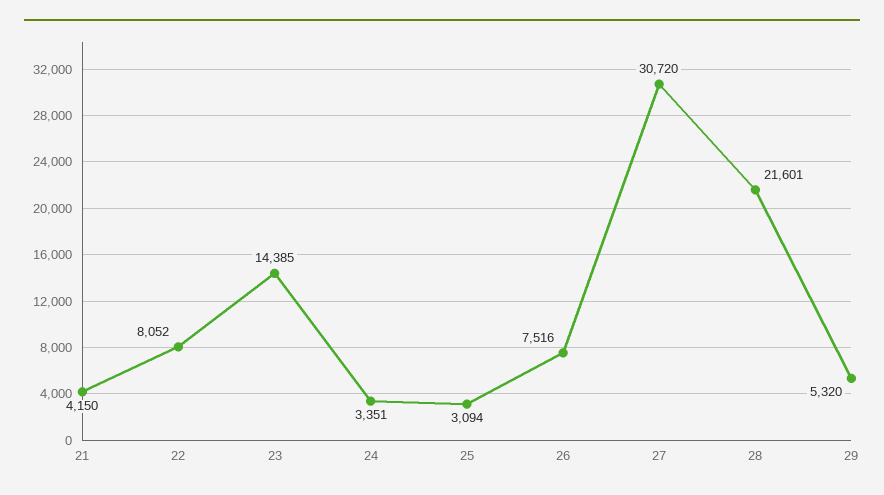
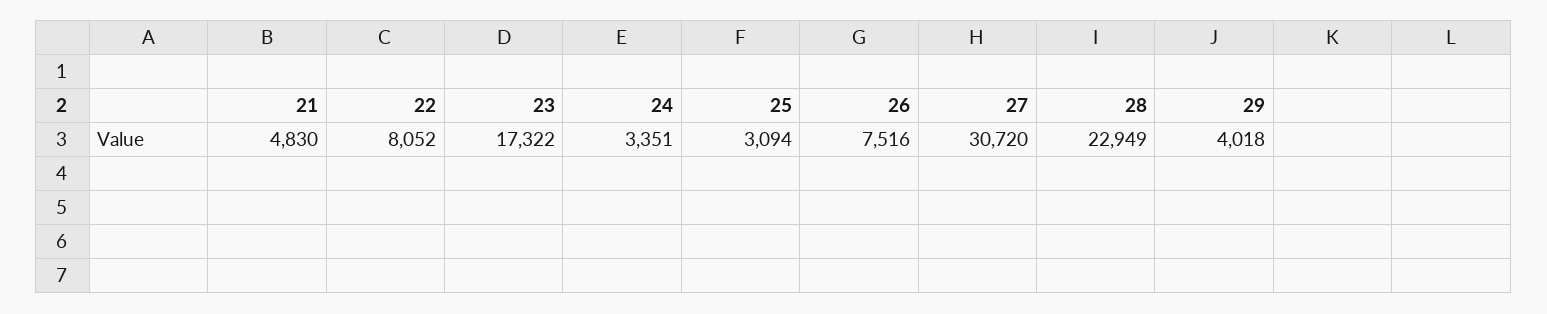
  {
-   "21": 4150,
+   "21": 4830,
    "22": 8052,
-   "23": 14385,
+   "23": 17322,
    "24": 3351,
    "25": 3094,
    "26": 7516,
    "27": 30720,
-   "28": 21601,
+   "28": 22949,
-   "29": 5320
+   "29": 4018
  }

